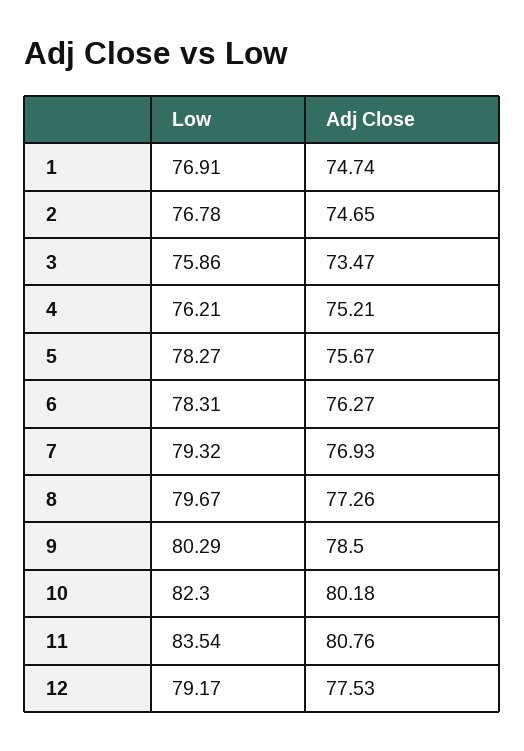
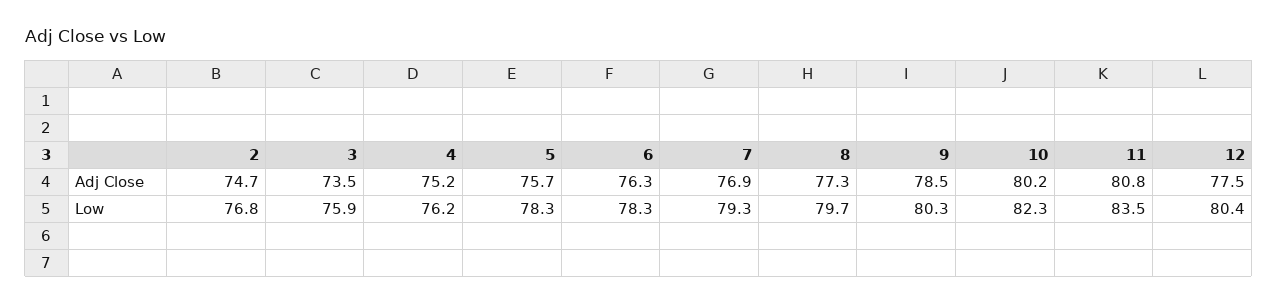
  {
    "Low": {
-     "1": 76.91,
      "2": 76.78,
      "3": 75.86,
      "4": 76.21,
      "5": 78.27,
      "6": 78.31,
      "7": 79.32,
      "8": 79.67,
      "9": 80.29,
      "10": 82.3,
      "11": 83.54,
-     "12": 79.17
+     "12": 80.4
    },
    "Adj Close": {
-     "1": 74.74,
      "2": 74.65,
      "3": 73.47,
      "4": 75.21,
      "5": 75.67,
      "6": 76.27,
      "7": 76.93,
      "8": 77.26,
      "9": 78.5,
      "10": 80.18,
      "11": 80.76,
      "12": 77.53
    }
  }

